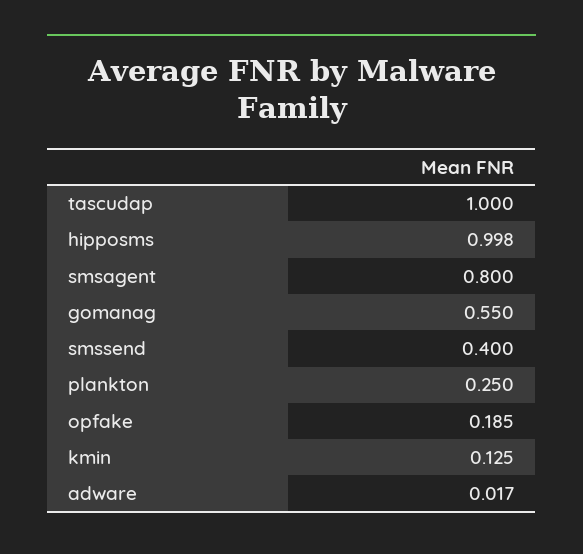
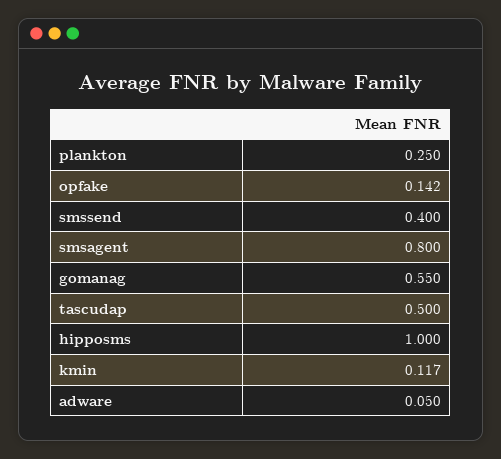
  {
-   "tascudap": 1,
+   "tascudap": 0.5,
-   "hipposms": 0.998,
+   "hipposms": 1,
    "smsagent": 0.8,
    "gomanag": 0.55,
    "smssend": 0.4,
    "plankton": 0.25,
-   "opfake": 0.185,
+   "opfake": 0.142,
-   "kmin": 0.125,
+   "kmin": 0.117,
-   "adware": 0.017
+   "adware": 0.05
  }

